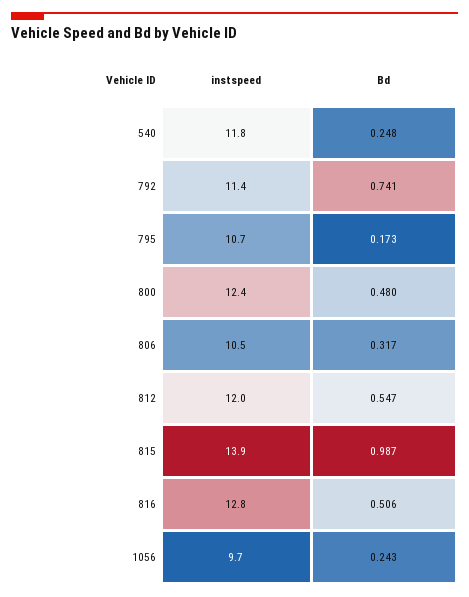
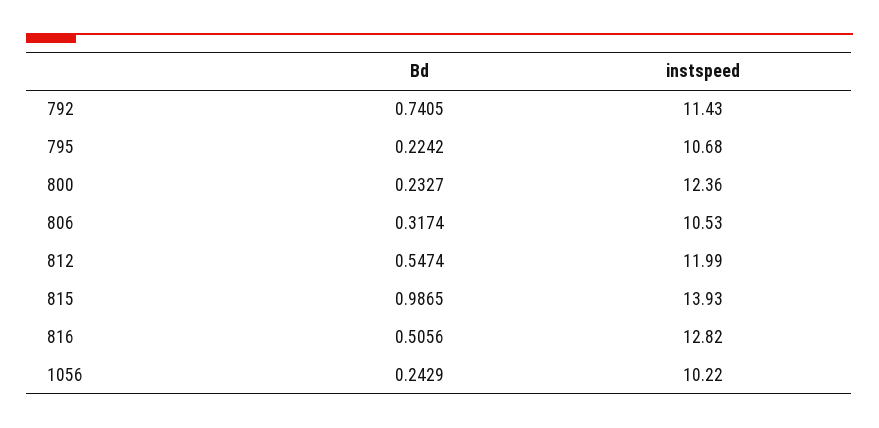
  {
    "instspeed": {
-     "540": 11.8,
      "792": 11.43,
      "795": 10.68,
      "800": 12.36,
      "806": 10.53,
      "812": 11.99,
      "815": 13.93,
      "816": 12.82,
-     "1056": 9.7
+     "1056": 10.22
    },
    "Bd": {
-     "540": 0.248,
      "792": 0.7405,
-     "795": 0.173,
+     "795": 0.2242,
-     "800": 0.48,
+     "800": 0.2327,
      "806": 0.3174,
      "812": 0.5474,
      "815": 0.9865,
      "816": 0.5056,
      "1056": 0.2429
    }
  }

